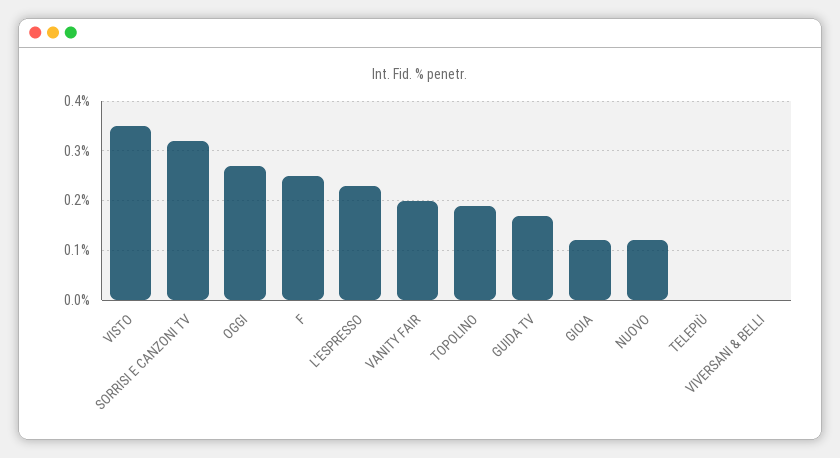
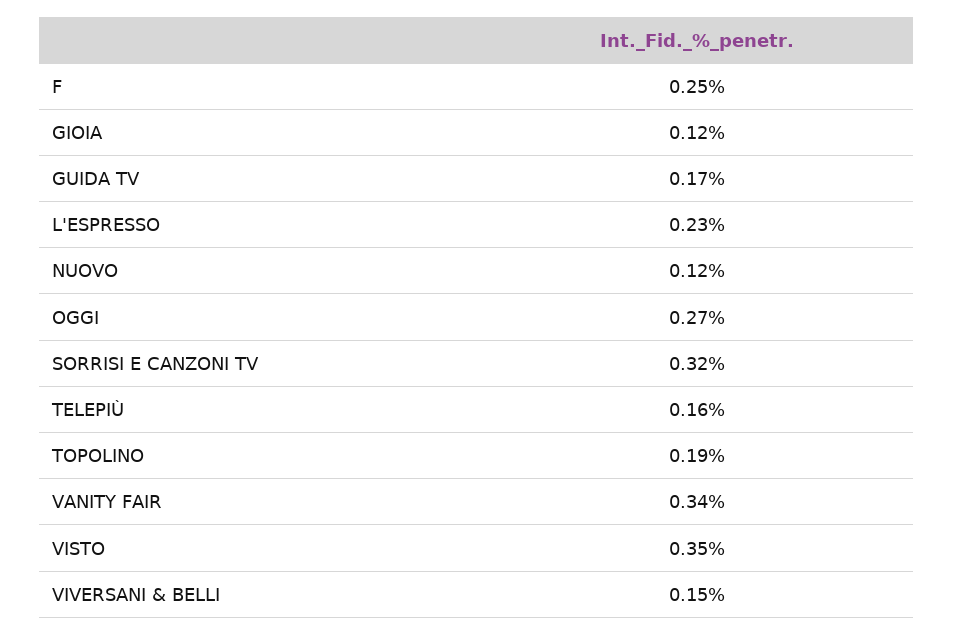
  {
    "VISTO": 0.35,
    "SORRISI E CANZONI TV": 0.32,
    "OGGI": 0.27,
    "F": 0.25,
    "L'ESPRESSO": 0.23,
-   "VANITY FAIR": 0.2,
+   "VANITY FAIR": 0.34,
    "TOPOLINO": 0.19,
    "GUIDA TV": 0.17,
    "GIOIA": 0.12,
    "NUOVO": 0.12,
-   "TELEPIÙ": 0,
+   "TELEPIÙ": 0.16,
-   "VIVERSANI & BELLI": 0
+   "VIVERSANI & BELLI": 0.15
  }

